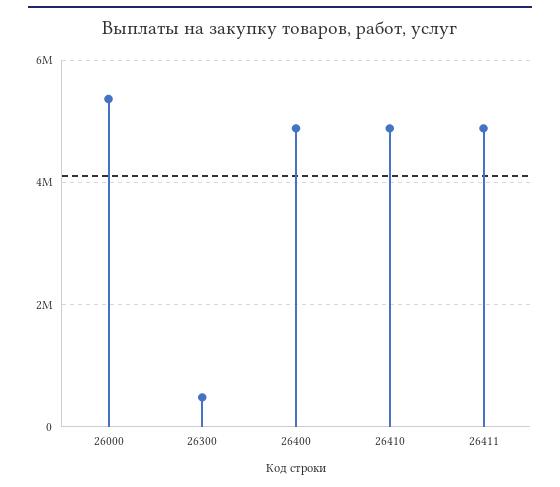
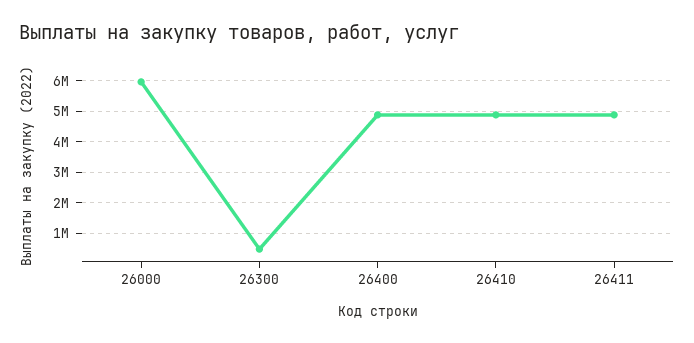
  {
-   "26000": 5400000,
+   "26000": 6000000,
    "26300": 400000,
    "26400": 4800000,
    "26410": 4800000,
    "26411": 4800000
  }

